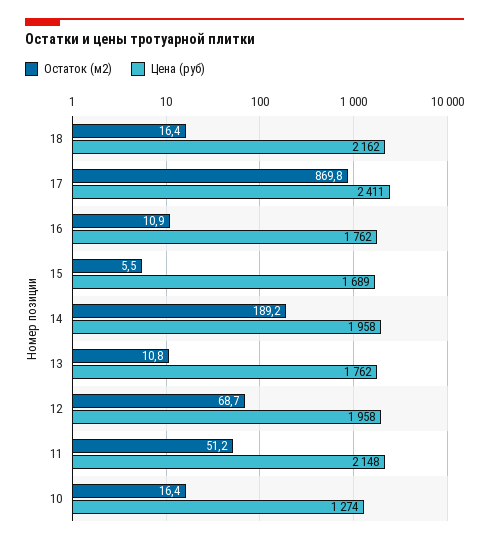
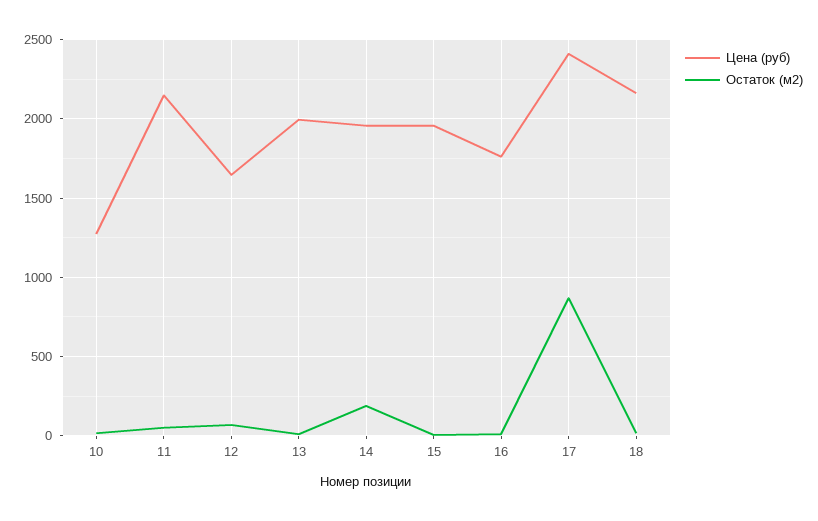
  {
    "Остаток (м2)": {
      "18": 16.4,
      "17": 869.8,
      "16": 10.9,
      "15": 5.5,
      "14": 189.2,
      "13": 10.8,
      "12": 68.7,
      "11": 51.2,
      "10": 16.4
    },
    "Цена (руб)": {
      "18": 2162,
      "17": 2411,
      "16": 1762,
-     "15": 1689,
+     "15": 1950,
      "14": 1958,
-     "13": 1762,
+     "13": 2000,
-     "12": 1958,
+     "12": 1650,
      "11": 2148,
      "10": 1274
    }
  }

